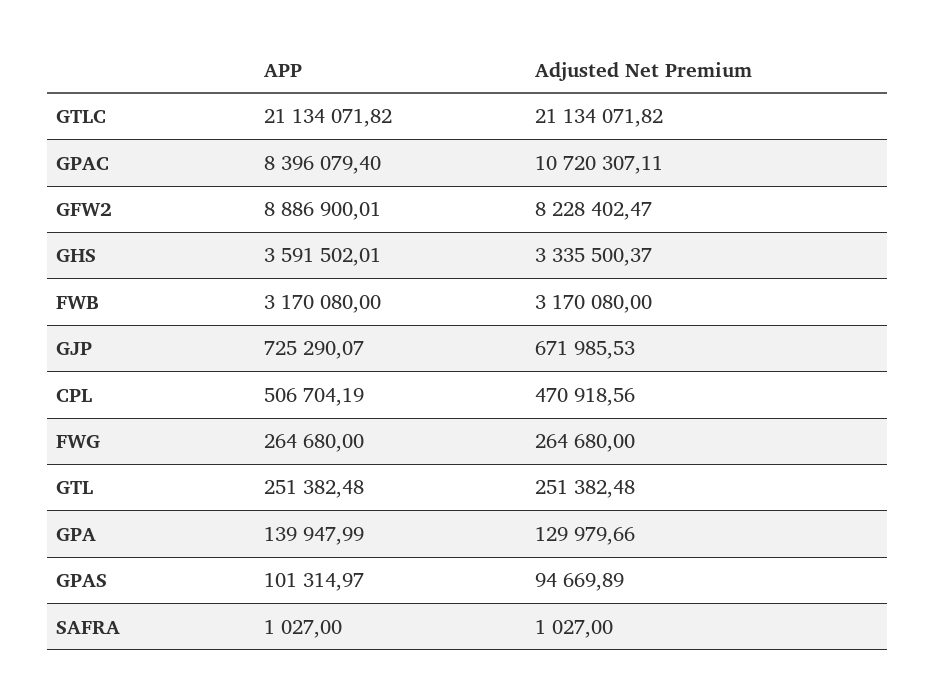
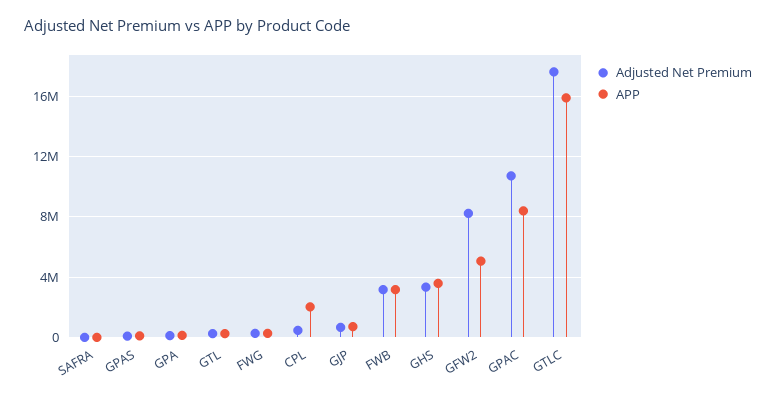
  {
    "APP": {
-     "GTLC": 21134071.82,
+     "GTLC": 16000000,
      "GPAC": 8396079.4,
-     "GFW2": 8886900.01,
+     "GFW2": 5000000,
      "GHS": 3591502.01,
      "FWB": 3170080,
      "GJP": 725290.07,
-     "CPL": 506704.19,
+     "CPL": 2000000,
      "FWG": 264680,
      "GTL": 251382.48,
      "GPA": 139947.99,
      "GPAS": 101314.97,
      "SAFRA": 1027
    },
    "Adjusted Net Premium": {
-     "GTLC": 21134071.82,
+     "GTLC": 17500000,
      "GPAC": 10720307.11,
      "GFW2": 8228402.47,
      "GHS": 3335500.37,
      "FWB": 3170080,
      "GJP": 671985.53,
      "CPL": 470918.56,
      "FWG": 264680,
      "GTL": 251382.48,
      "GPA": 129979.66,
      "GPAS": 94669.89,
      "SAFRA": 1027
    }
  }

